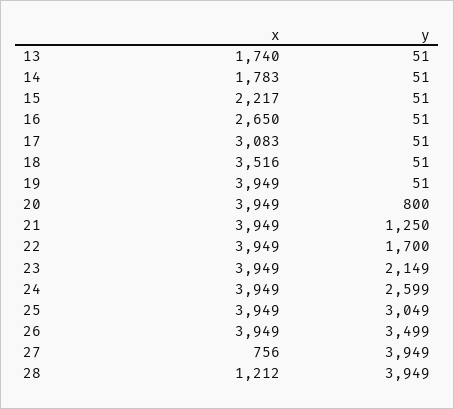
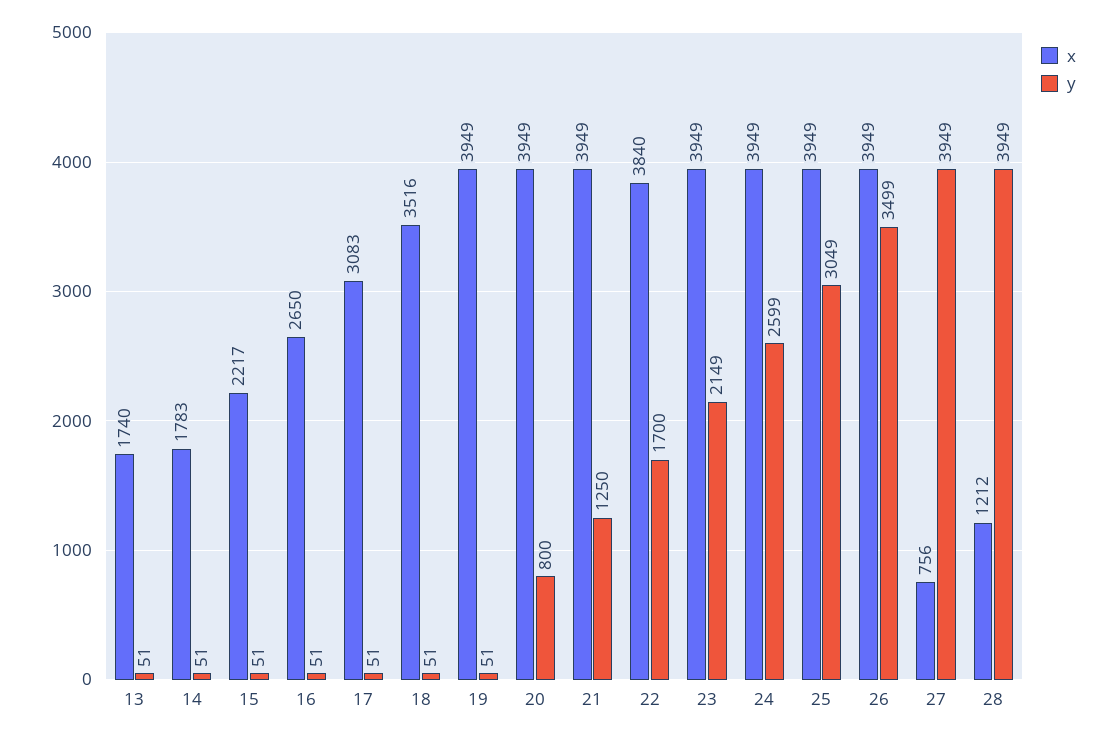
  {
    "x": {
      "13": 1740,
      "14": 1783,
      "15": 2217,
      "16": 2650,
      "17": 3083,
      "18": 3516,
      "19": 3949,
      "20": 3949,
      "21": 3949,
-     "22": 3949,
+     "22": 3840,
      "23": 3949,
      "24": 3949,
      "25": 3949,
      "26": 3949,
      "27": 756,
      "28": 1212
    },
    "y": {
      "13": 51,
      "14": 51,
      "15": 51,
      "16": 51,
      "17": 51,
      "18": 51,
      "19": 51,
      "20": 800,
      "21": 1250,
      "22": 1700,
      "23": 2149,
      "24": 2599,
      "25": 3049,
      "26": 3499,
      "27": 3949,
      "28": 3949
    }
  }

